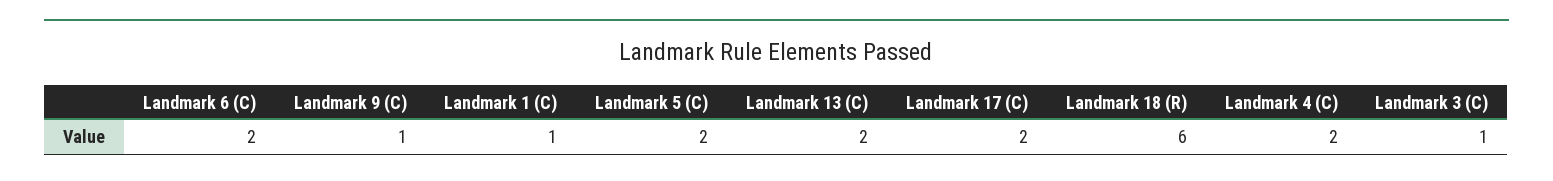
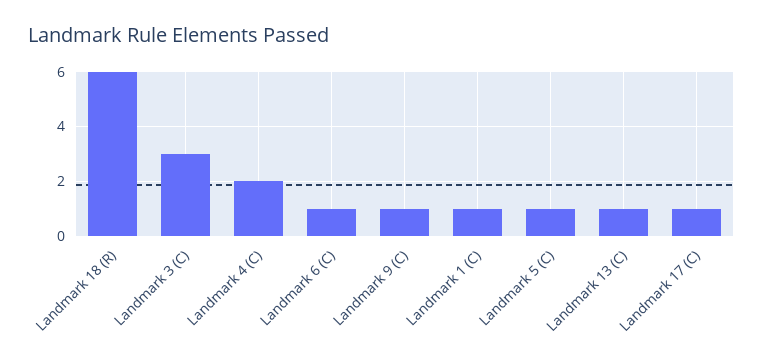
  {
-   "Landmark 6 (C)": 2,
+   "Landmark 6 (C)": 1,
    "Landmark 9 (C)": 1,
    "Landmark 1 (C)": 1,
-   "Landmark 5 (C)": 2,
+   "Landmark 5 (C)": 1,
-   "Landmark 13 (C)": 2,
+   "Landmark 13 (C)": 1,
-   "Landmark 17 (C)": 2,
+   "Landmark 17 (C)": 1,
    "Landmark 18 (R)": 6,
    "Landmark 4 (C)": 2,
-   "Landmark 3 (C)": 1
+   "Landmark 3 (C)": 3
  }

